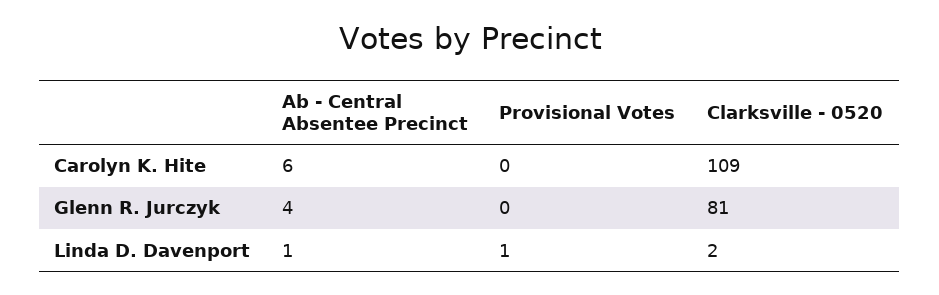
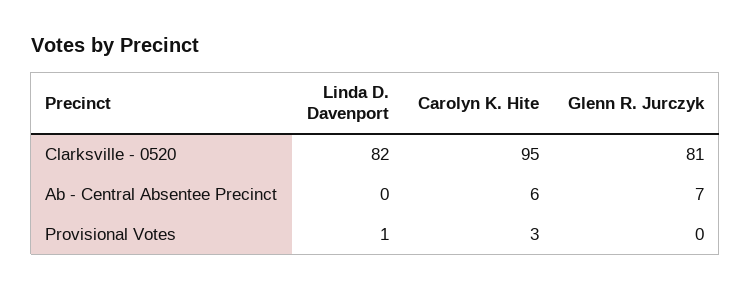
  {
    "Ab - Central Absentee Precinct": {
      "Carolyn K. Hite": 6,
-     "Glenn R. Jurczyk": 4,
+     "Glenn R. Jurczyk": 7,
-     "Linda D. Davenport": 1
+     "Linda D. Davenport": 0
    },
    "Provisional Votes": {
-     "Carolyn K. Hite": 0,
+     "Carolyn K. Hite": 3,
      "Glenn R. Jurczyk": 0,
      "Linda D. Davenport": 1
    },
    "Clarksville - 0520": {
-     "Carolyn K. Hite": 109,
+     "Carolyn K. Hite": 95,
      "Glenn R. Jurczyk": 81,
-     "Linda D. Davenport": 2
+     "Linda D. Davenport": 82
    }
  }

